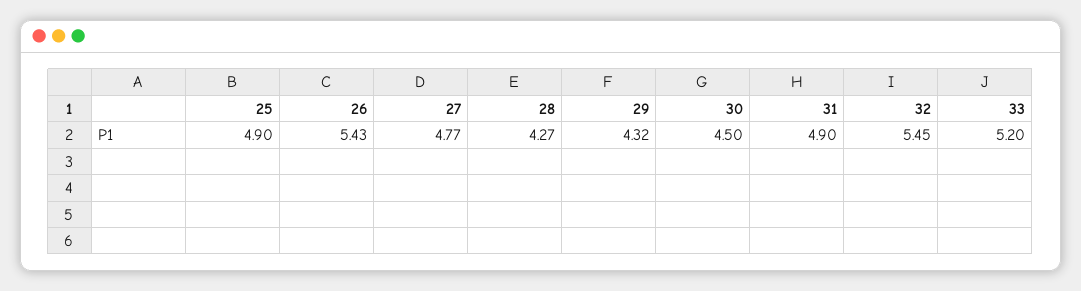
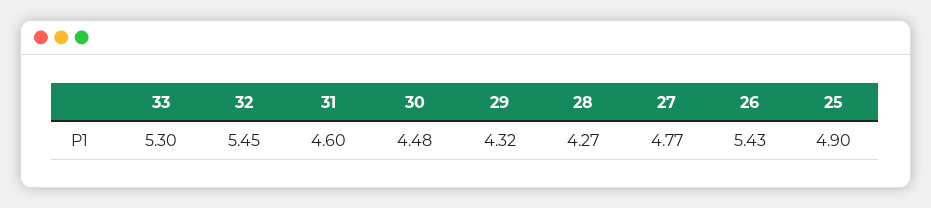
  {
    "25": 4.9,
    "26": 5.43,
    "27": 4.77,
    "28": 4.27,
    "29": 4.32,
-   "30": 4.5,
+   "30": 4.48,
-   "31": 4.9,
+   "31": 4.6,
    "32": 5.45,
-   "33": 5.2
+   "33": 5.3
  }

